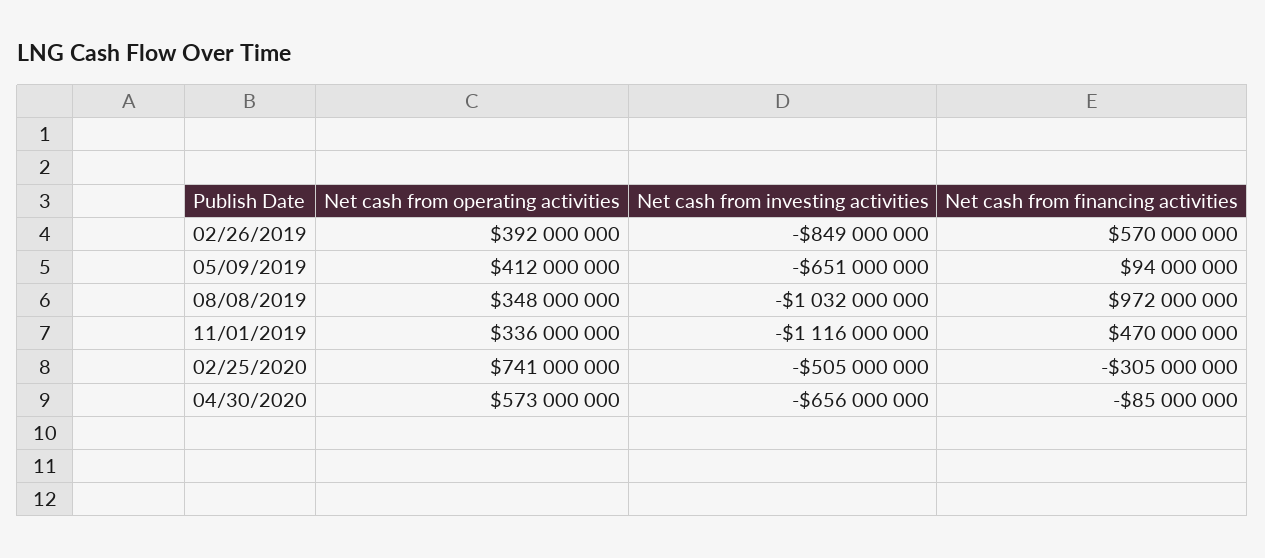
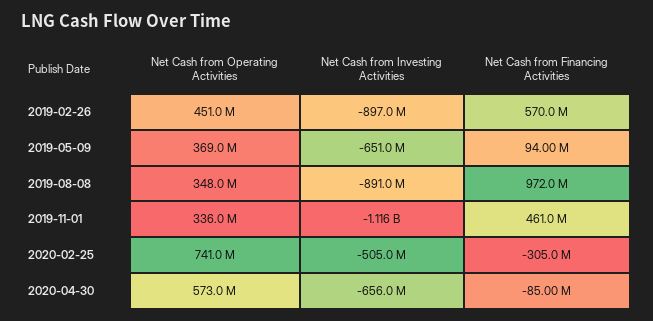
  {
    "Net cash from operating activities": {
-     "02/26/2019": 392000000,
+     "02/26/2019": 451000000,
-     "05/09/2019": 412000000,
+     "05/09/2019": 369000000,
      "08/08/2019": 348000000,
      "11/01/2019": 336000000,
      "02/25/2020": 741000000,
      "04/30/2020": 573000000
    },
    "Net cash from investing activities": {
-     "02/26/2019": -849000000,
+     "02/26/2019": -897000000,
      "05/09/2019": -651000000,
-     "08/08/2019": -1032000000,
+     "08/08/2019": -891000000,
      "11/01/2019": -1116000000,
      "02/25/2020": -505000000,
      "04/30/2020": -656000000
    },
    "Net cash from financing activities": {
      "02/26/2019": 570000000,
      "05/09/2019": 94000000,
      "08/08/2019": 972000000,
-     "11/01/2019": 470000000,
+     "11/01/2019": 461000000,
      "02/25/2020": -305000000,
      "04/30/2020": -85000000
    }
  }

